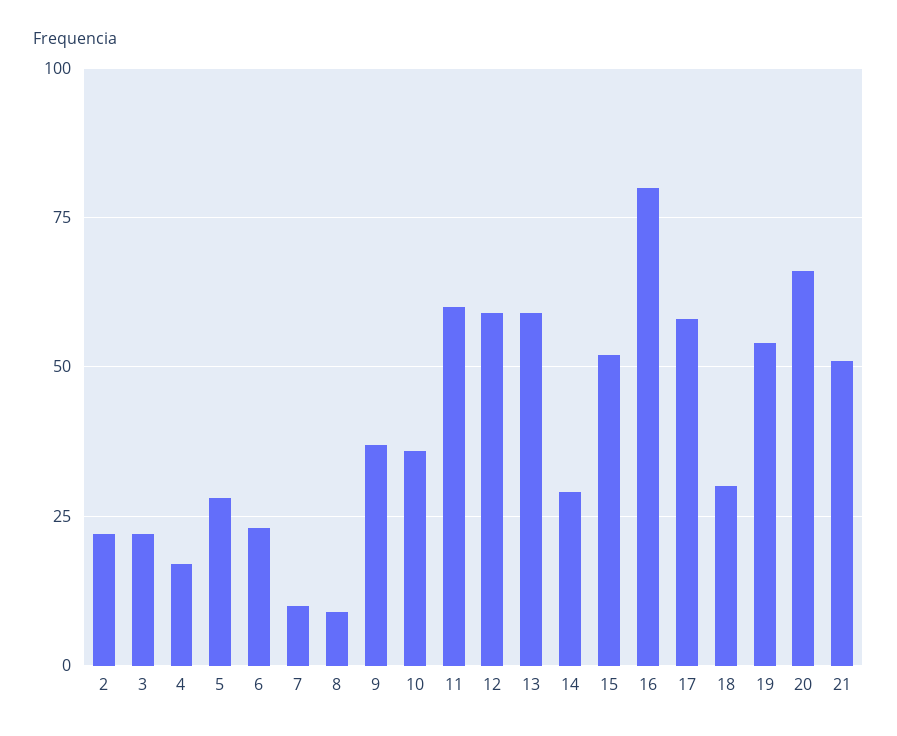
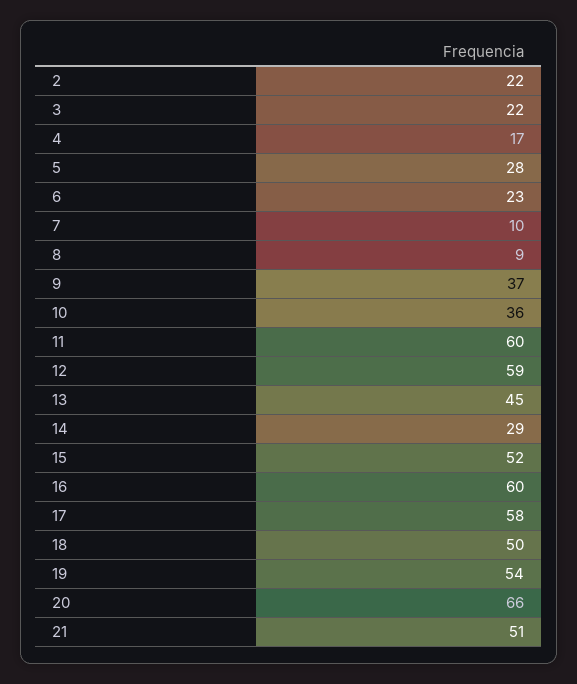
  {
    "2": 22,
    "3": 22,
    "4": 17,
    "5": 28,
    "6": 23,
    "7": 10,
    "8": 9,
    "9": 37,
    "10": 36,
    "11": 60,
    "12": 59,
-   "13": 60,
+   "13": 45,
    "14": 29,
    "15": 52,
-   "16": 80,
+   "16": 60,
    "17": 58,
-   "18": 30,
+   "18": 50,
    "19": 54,
    "20": 66,
    "21": 51
  }

